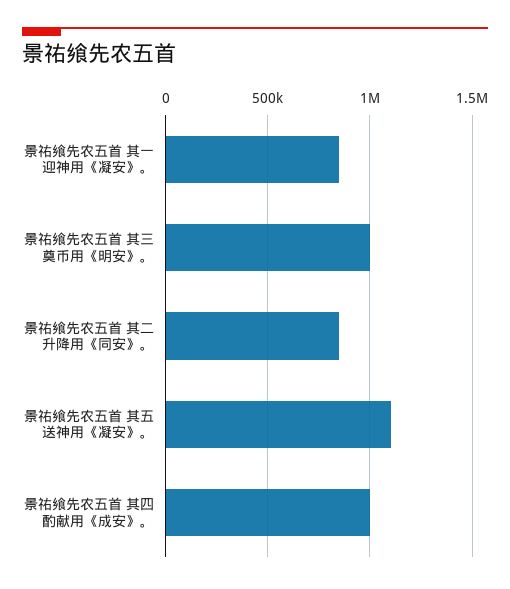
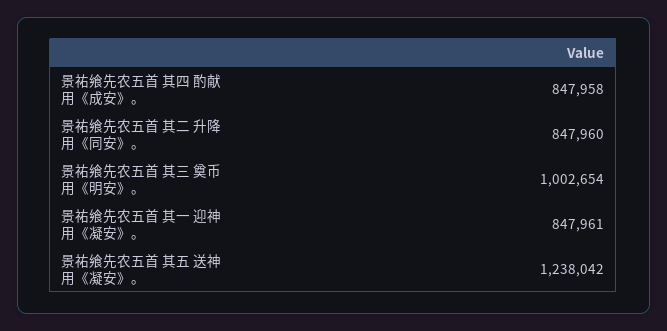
  {
    "景祐飨先农五首 其一 迎神用《凝安》。": 847961,
    "景祐飨先农五首 其三 奠币用《明安》。": 1002654,
    "景祐飨先农五首 其二 升降用《同安》。": 847960,
-   "景祐飨先农五首 其五 送神用《凝安》。": 1100000,
+   "景祐飨先农五首 其五 送神用《凝安》。": 1238042,
-   "景祐飨先农五首 其四 酌献用《成安》。": 1000000
+   "景祐飨先农五首 其四 酌献用《成安》。": 847958
  }

